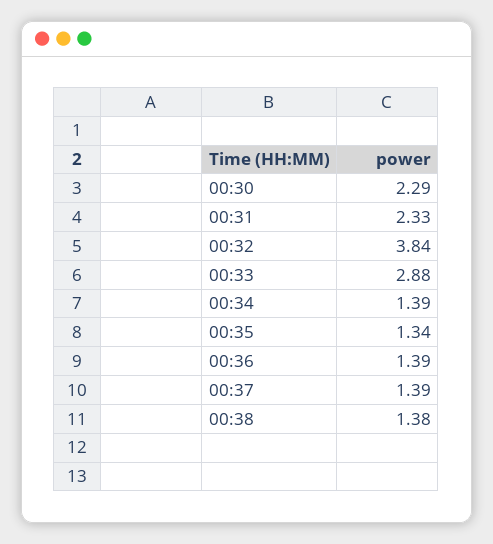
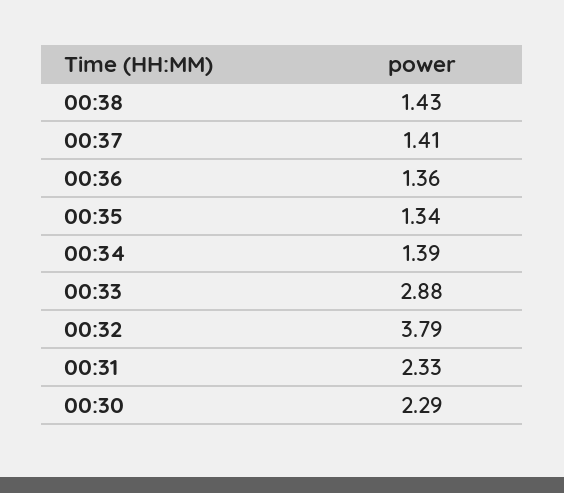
  {
    "00:30": 2.29,
    "00:31": 2.33,
-   "00:32": 3.84,
+   "00:32": 3.79,
    "00:33": 2.88,
    "00:34": 1.39,
    "00:35": 1.34,
-   "00:36": 1.39,
+   "00:36": 1.36,
-   "00:37": 1.39,
+   "00:37": 1.41,
-   "00:38": 1.38
+   "00:38": 1.43
  }

